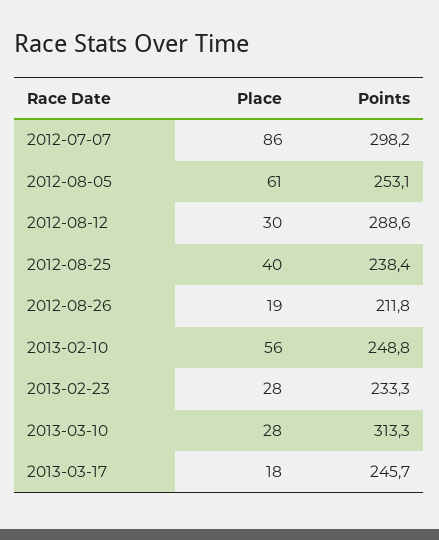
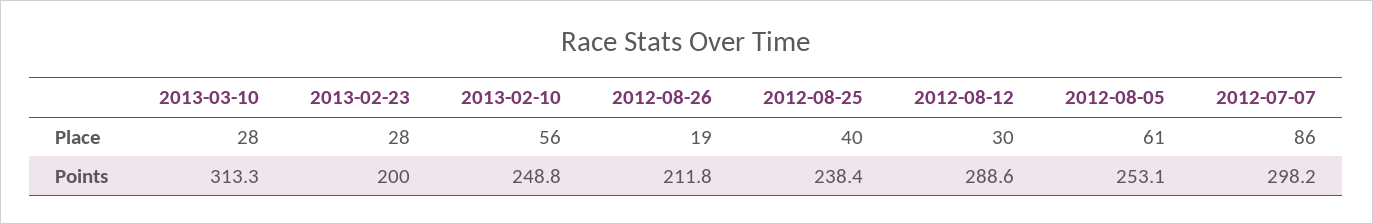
  {
    "Place": {
      "2012-07-07": 86,
      "2012-08-05": 61,
      "2012-08-12": 30,
      "2012-08-25": 40,
      "2012-08-26": 19,
      "2013-02-10": 56,
      "2013-02-23": 28,
-     "2013-03-10": 28,
+     "2013-03-10": 28
-     "2013-03-17": 18
    },
    "Points": {
      "2012-07-07": 298.2,
      "2012-08-05": 253.1,
      "2012-08-12": 288.6,
      "2012-08-25": 238.4,
      "2012-08-26": 211.8,
      "2013-02-10": 248.8,
-     "2013-02-23": 233.3,
+     "2013-02-23": 200,
-     "2013-03-10": 313.3,
+     "2013-03-10": 313.3
-     "2013-03-17": 245.7
    }
  }

